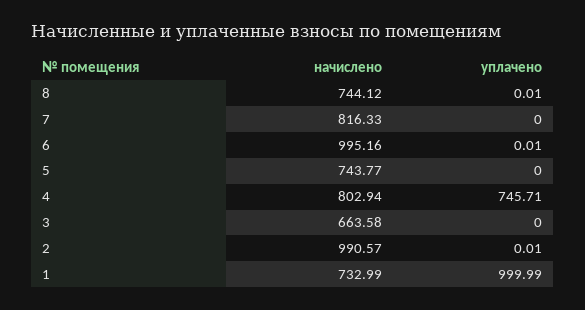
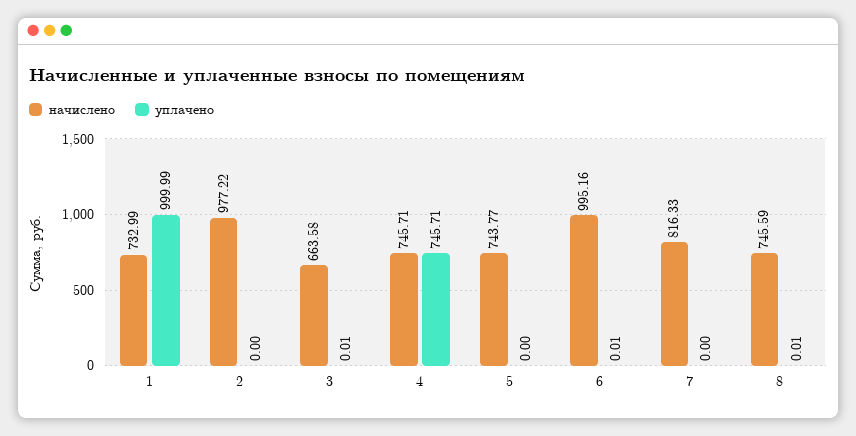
  {
    "начислено": {
-     "8": 744.12,
+     "8": 745.59,
      "7": 816.33,
      "6": 995.16,
      "5": 743.77,
-     "4": 802.94,
+     "4": 745.71,
      "3": 663.58,
-     "2": 990.57,
+     "2": 977.22,
      "1": 732.99
    },
    "уплачено": {
      "8": 0.01,
      "7": 0,
      "6": 0.01,
      "5": 0,
      "4": 745.71,
-     "3": 0,
+     "3": 0.01,
-     "2": 0.01,
+     "2": 0,
      "1": 999.99
    }
  }

